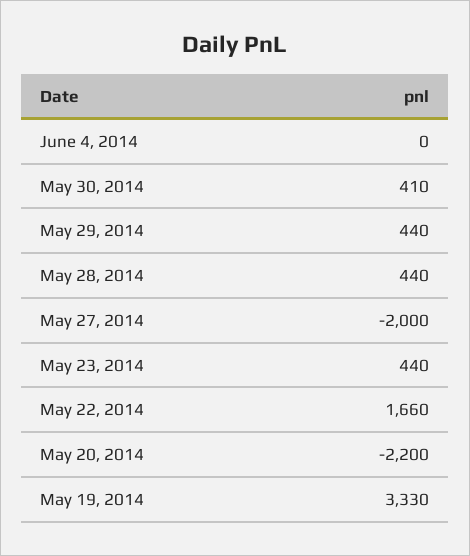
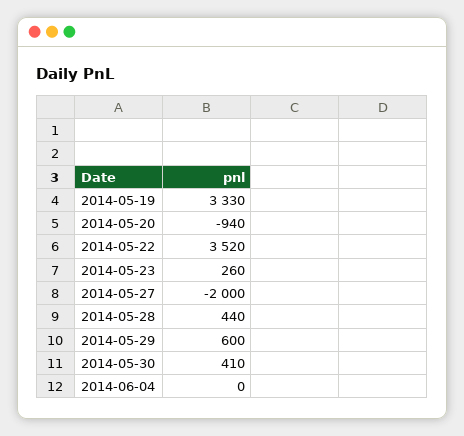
  {
    "June 4, 2014": 0,
    "May 30, 2014": 410,
-   "May 29, 2014": 440,
+   "May 29, 2014": 600,
    "May 28, 2014": 440,
    "May 27, 2014": -2000,
-   "May 23, 2014": 440,
+   "May 23, 2014": 260,
-   "May 22, 2014": 1660,
+   "May 22, 2014": 3520,
-   "May 20, 2014": -2200,
+   "May 20, 2014": -940,
    "May 19, 2014": 3330
  }

